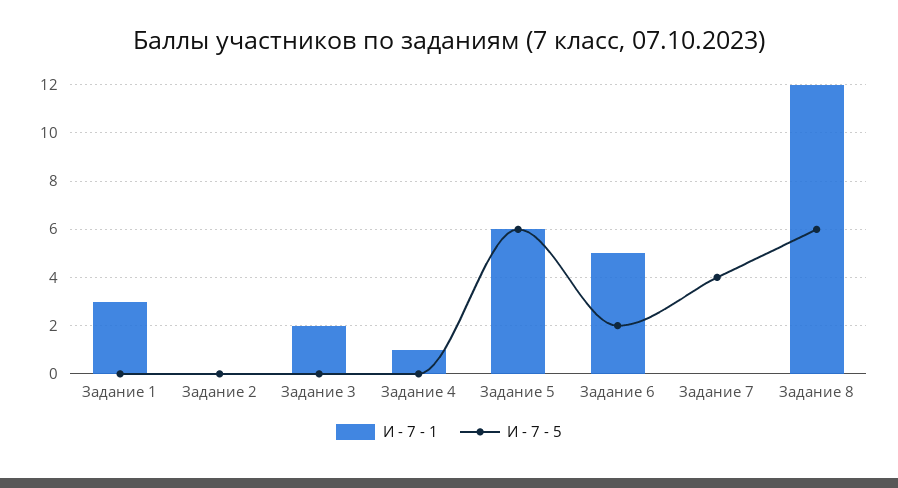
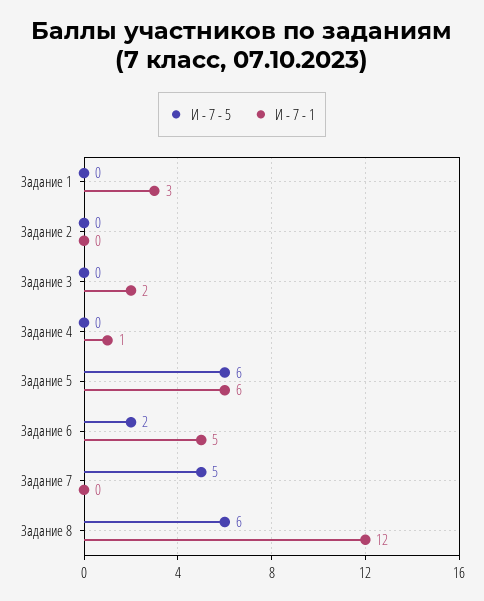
  {
    "И - 7 - 1": {
      "Задание 1": 3,
      "Задание 2": 0,
      "Задание 3": 2,
      "Задание 4": 1,
      "Задание 5": 6,
      "Задание 6": 5,
      "Задание 7": 0,
      "Задание 8": 12
    },
    "И - 7 - 5": {
      "Задание 1": 0,
      "Задание 2": 0,
      "Задание 3": 0,
      "Задание 4": 0,
      "Задание 5": 6,
      "Задание 6": 2,
-     "Задание 7": 4,
+     "Задание 7": 5,
      "Задание 8": 6
    }
  }

